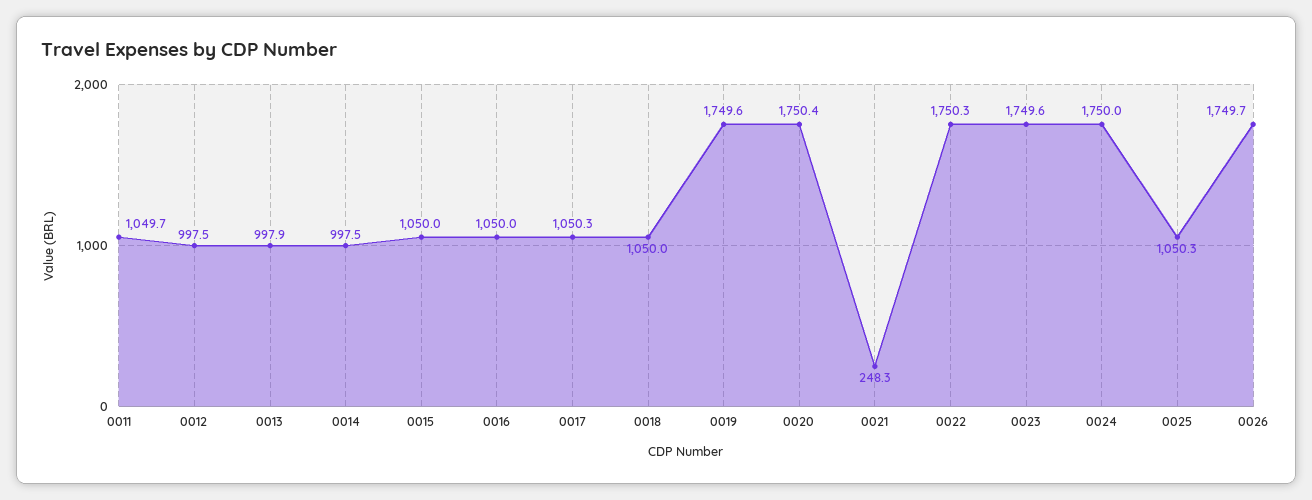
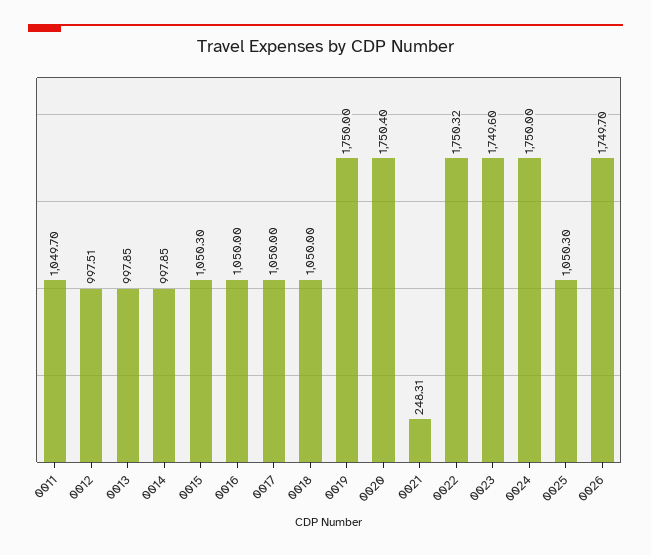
  {
    "0011": 1049.7,
    "0012": 997.51,
    "0013": 997.85,
-   "0014": 997.5,
+   "0014": 997.85,
-   "0015": 1050,
+   "0015": 1050.3,
    "0016": 1050,
-   "0017": 1050.3,
+   "0017": 1050,
    "0018": 1050,
-   "0019": 1749.6,
+   "0019": 1750,
    "0020": 1750.4,
    "0021": 248.31,
    "0022": 1750.32,
    "0023": 1749.6,
    "0024": 1750,
    "0025": 1050.3,
    "0026": 1749.7
  }

